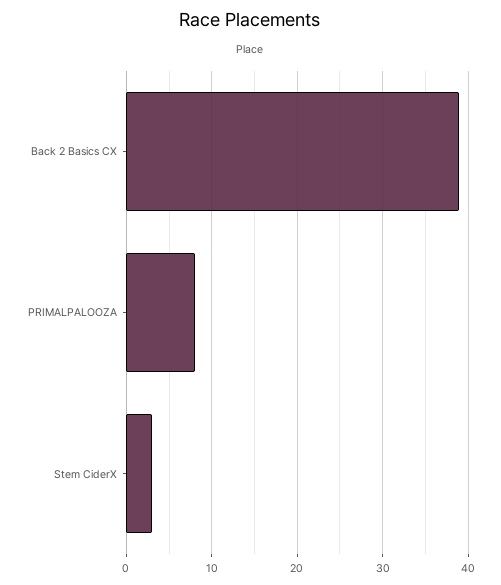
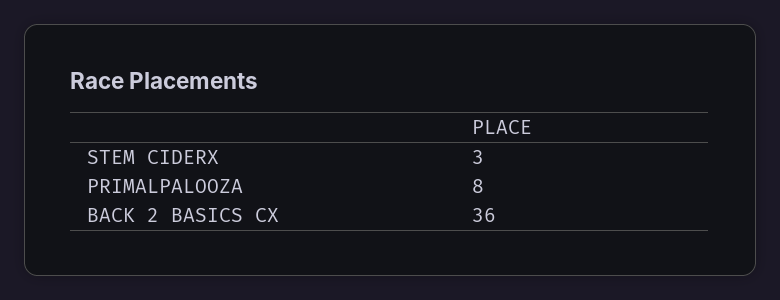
  {
-   "Back 2 Basics CX": 39,
+   "Back 2 Basics CX": 36,
    "PRIMALPALOOZA": 8,
    "Stem CiderX": 3
  }

